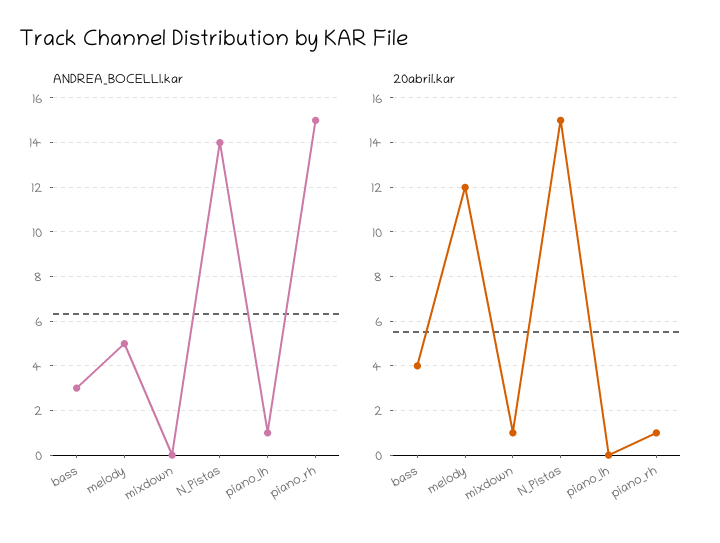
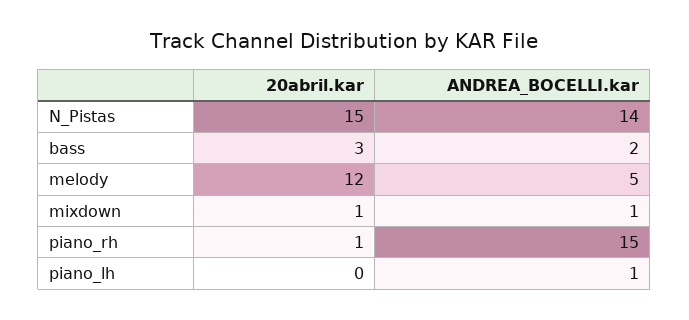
  {
    "ANDREA_BOCELLI.kar": {
-     "bass": 3,
+     "bass": 2,
      "melody": 5,
-     "mixdown": 0,
+     "mixdown": 1,
      "N_Pistas": 14,
      "piano_lh": 1,
      "piano_rh": 15
    },
    "20abril.kar": {
-     "bass": 4,
+     "bass": 3,
      "melody": 12,
      "mixdown": 1,
      "N_Pistas": 15,
      "piano_lh": 0,
      "piano_rh": 1
    }
  }

